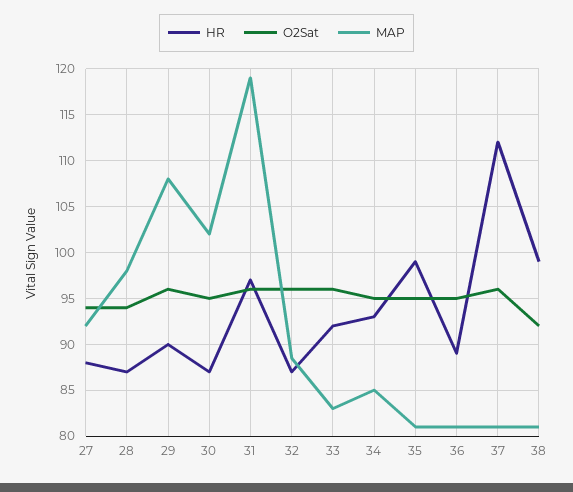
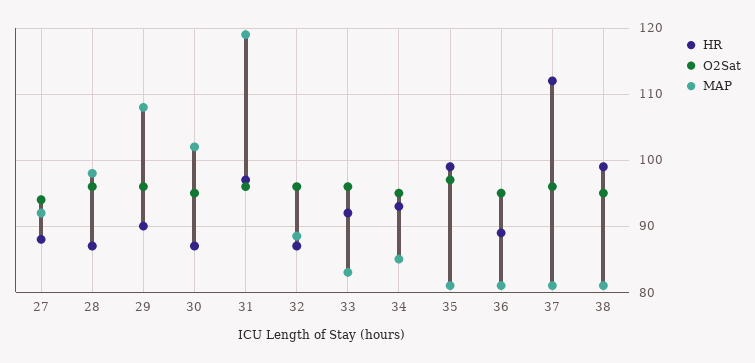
  {
    "HR": {
      "27": 88,
      "28": 87,
      "29": 90,
      "30": 87,
      "31": 97,
      "32": 87,
      "33": 92,
      "34": 93,
      "35": 99,
      "36": 89,
      "37": 112,
      "38": 99
    },
    "O2Sat": {
      "27": 94,
-     "28": 94,
+     "28": 96,
      "29": 96,
      "30": 95,
      "31": 96,
      "32": 96,
      "33": 96,
      "34": 95,
-     "35": 95,
+     "35": 97,
      "36": 95,
      "37": 96,
-     "38": 92
+     "38": 95
    },
    "MAP": {
      "27": 92,
      "28": 98,
      "29": 108,
      "30": 102,
      "31": 119,
      "32": 89,
      "33": 83,
      "34": 85,
      "35": 81,
      "36": 81,
      "37": 81,
      "38": 81
    }
  }

